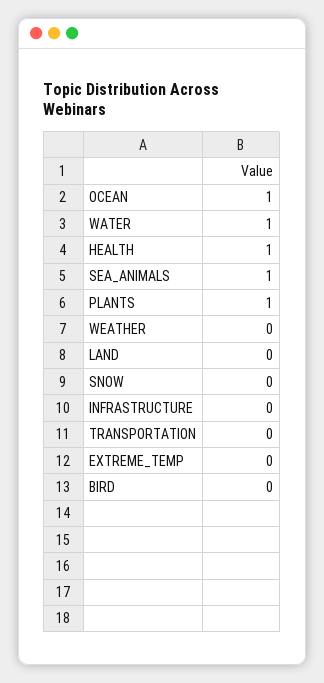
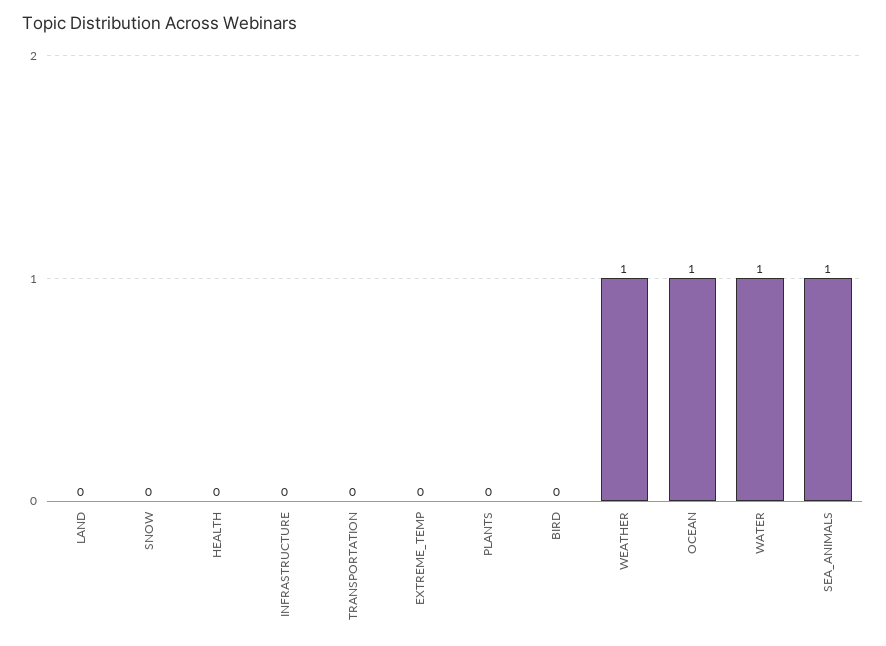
  {
    "OCEAN": 1,
    "WATER": 1,
-   "HEALTH": 1,
+   "HEALTH": 0,
    "SEA_ANIMALS": 1,
-   "PLANTS": 1,
+   "PLANTS": 0,
-   "WEATHER": 0,
+   "WEATHER": 1,
    "LAND": 0,
    "SNOW": 0,
    "INFRASTRUCTURE": 0,
    "TRANSPORTATION": 0,
    "EXTREME_TEMP": 0,
    "BIRD": 0
  }

